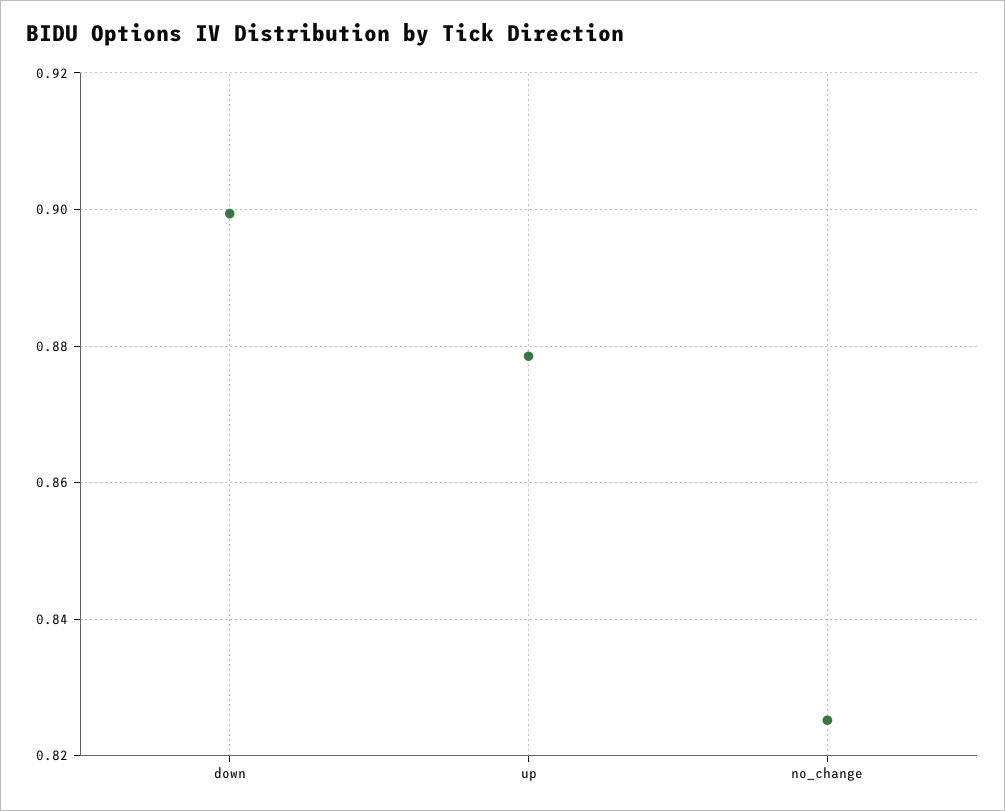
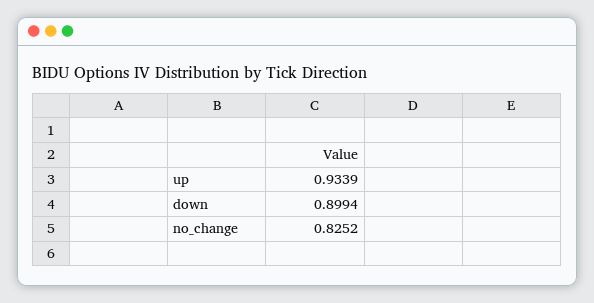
  {
    "down": 0.8994,
-   "up": 0.878,
+   "up": 0.9339,
    "no_change": 0.8252
  }

